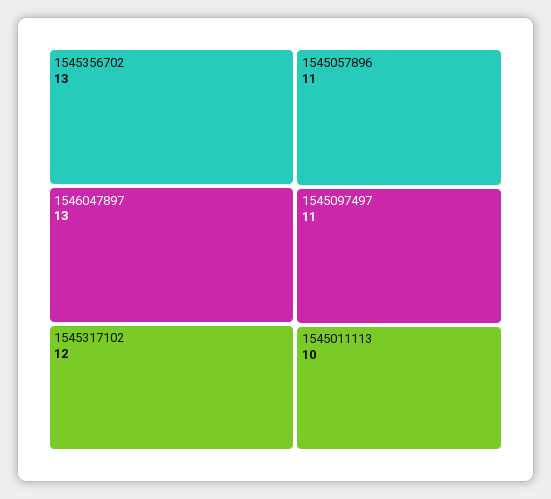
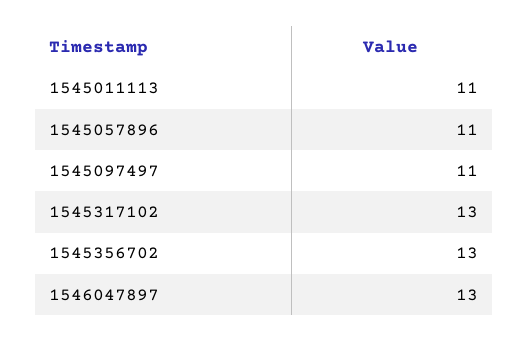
  {
    "1545356702": 13,
    "1546047897": 13,
-   "1545317102": 12,
+   "1545317102": 13,
    "1545057896": 11,
    "1545097497": 11,
-   "1545011113": 10
+   "1545011113": 11
  }

